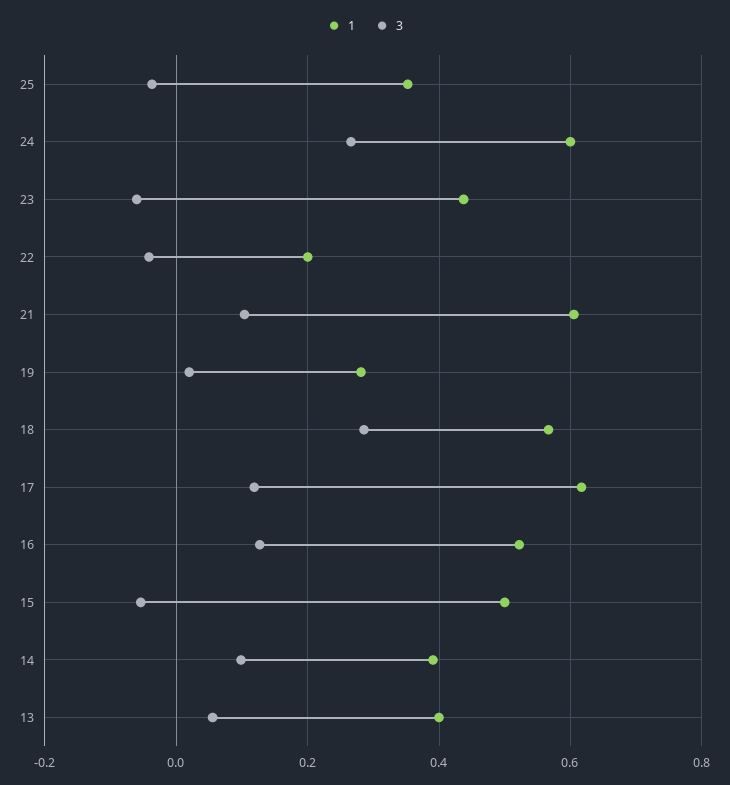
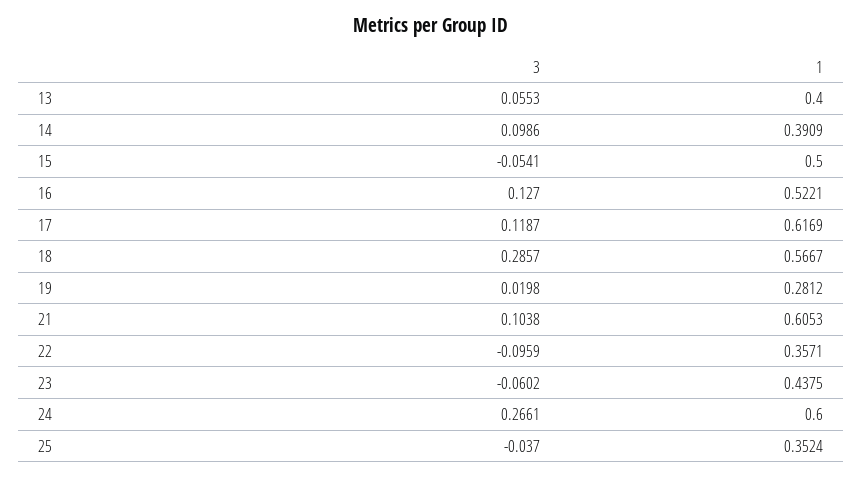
  {
    "1": {
      "25": 0.3524,
      "24": 0.6,
      "23": 0.4375,
-     "22": 0.2,
+     "22": 0.3571,
      "21": 0.6053,
      "19": 0.2812,
      "18": 0.5667,
      "17": 0.6169,
      "16": 0.5221,
      "15": 0.5,
      "14": 0.3909,
      "13": 0.4
    },
    "3": {
      "25": -0.037,
      "24": 0.2661,
      "23": -0.0602,
-     "22": -0.04,
+     "22": -0.0959,
      "21": 0.1038,
      "19": 0.0198,
      "18": 0.2857,
      "17": 0.1187,
      "16": 0.127,
      "15": -0.0541,
      "14": 0.0986,
      "13": 0.0553
    }
  }

